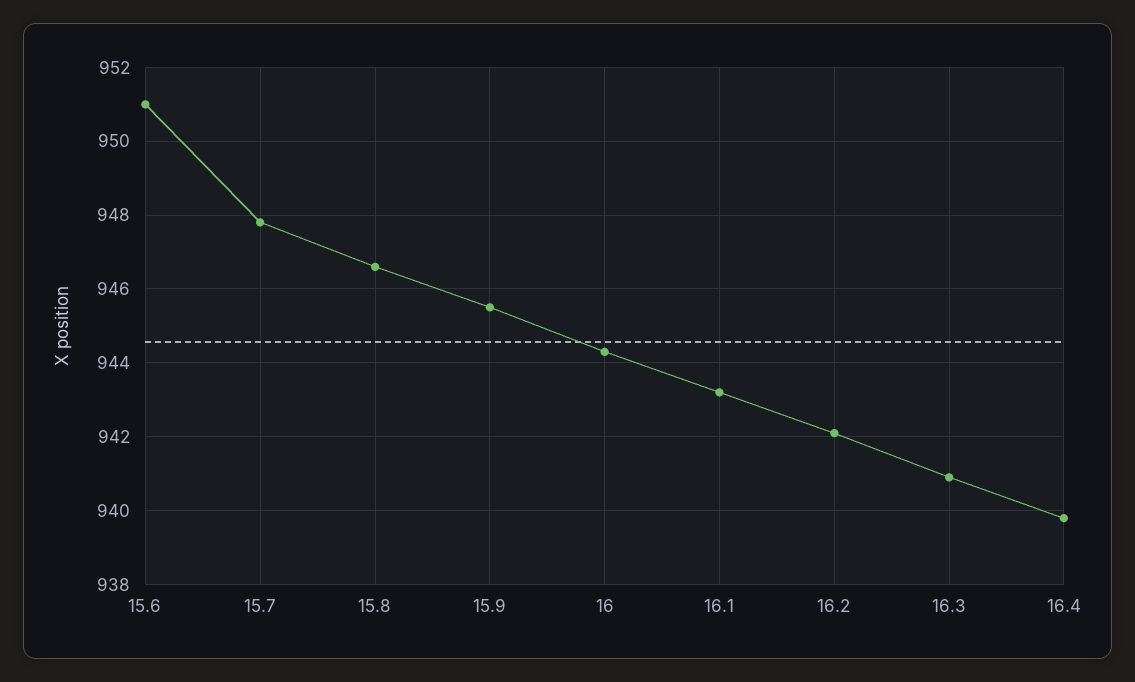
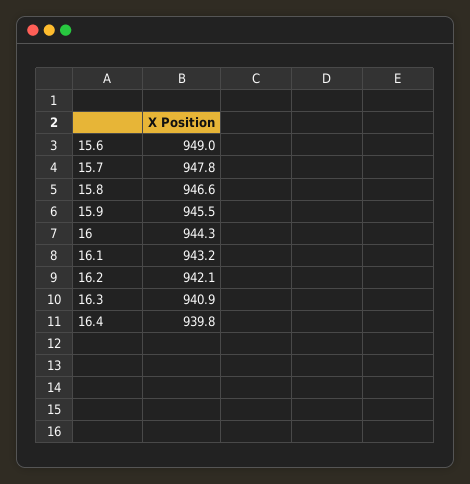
  {
-   "15.6": 951,
+   "15.6": 949,
    "15.7": 947.8,
    "15.8": 946.6,
    "15.9": 945.5,
    "16": 944.3,
    "16.1": 943.2,
    "16.2": 942.1,
    "16.3": 940.9,
    "16.4": 939.8
  }

